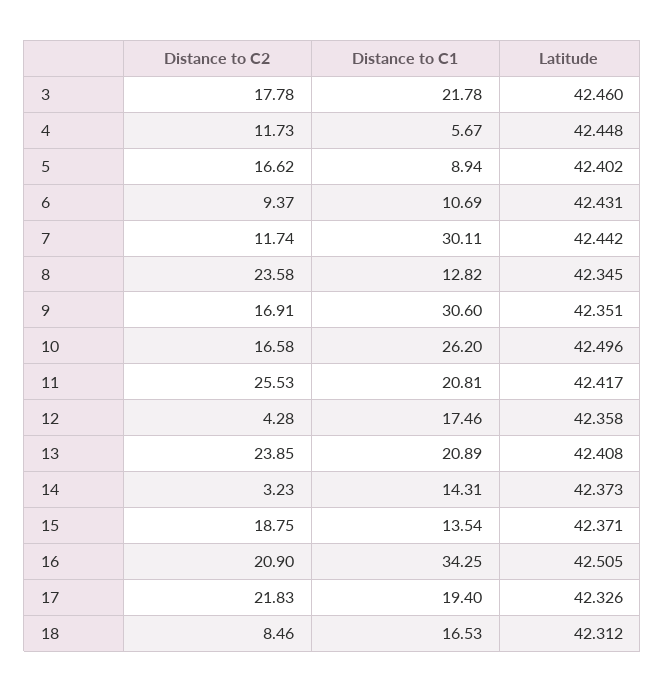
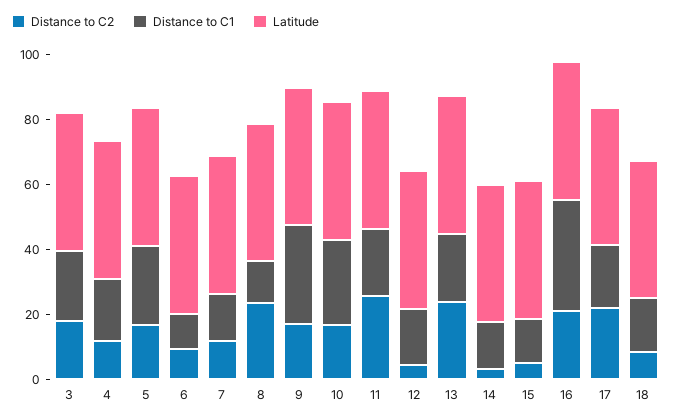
  {
    "Distance to C2": {
      "3": 17.78,
      "4": 11.73,
      "5": 16.62,
      "6": 9.37,
      "7": 11.74,
      "8": 23.58,
      "9": 16.91,
      "10": 16.58,
      "11": 25.53,
      "12": 4.28,
      "13": 23.85,
      "14": 3.23,
-     "15": 18.75,
+     "15": 5,
      "16": 20.9,
      "17": 21.83,
      "18": 8.46
    },
    "Distance to C1": {
      "3": 21.78,
-     "4": 5.67,
+     "4": 20,
-     "5": 8.94,
+     "5": 25,
      "6": 10.69,
-     "7": 30.11,
+     "7": 15,
      "8": 12.82,
      "9": 30.6,
      "10": 26.2,
      "11": 20.81,
      "12": 17.46,
      "13": 20.89,
      "14": 14.31,
      "15": 13.54,
      "16": 34.25,
      "17": 19.4,
      "18": 16.53
    },
    "Latitude": {
      "3": 42.46,
      "4": 42.448,
      "5": 42.402,
      "6": 42.431,
      "7": 42.442,
      "8": 42.345,
      "9": 42.351,
      "10": 42.496,
      "11": 42.417,
      "12": 42.358,
      "13": 42.408,
      "14": 42.373,
      "15": 42.371,
      "16": 42.505,
      "17": 42.326,
      "18": 42.312
    }
  }

